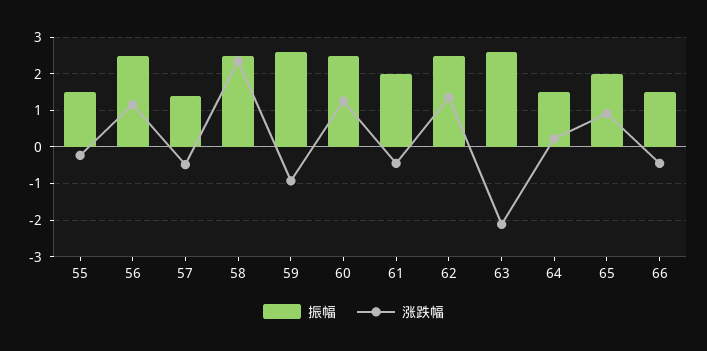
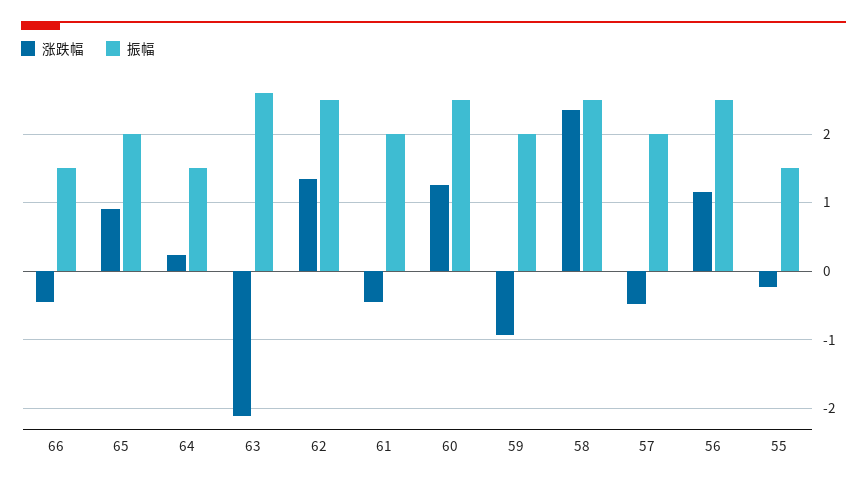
  {
    "振幅": {
      "55": 1.5,
      "56": 2.5,
-     "57": 1.4,
+     "57": 2,
      "58": 2.5,
-     "59": 2.6,
+     "59": 2,
      "60": 2.5,
      "61": 2,
      "62": 2.5,
      "63": 2.6,
      "64": 1.5,
      "65": 2,
      "66": 1.5
    },
    "涨跌幅": {
      "55": -0.2,
      "56": 1.2,
      "57": -0.5,
      "58": 2.4,
      "59": -0.9,
      "60": 1.3,
      "61": -0.5,
      "62": 1.4,
      "63": -2.1,
      "64": 0.2,
      "65": 0.9,
      "66": -0.5
    }
  }

